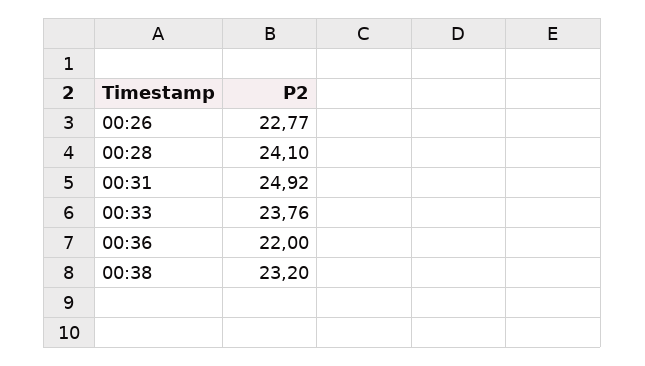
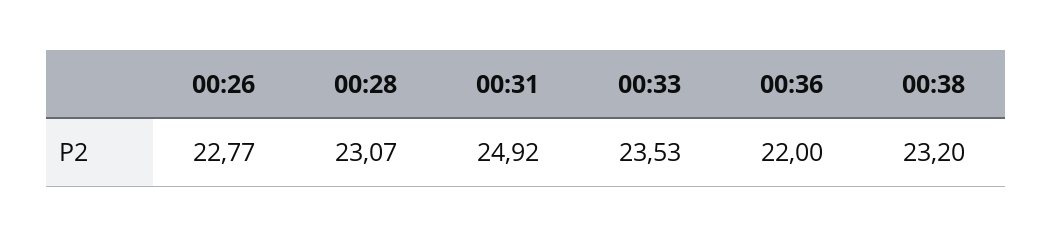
  {
    "00:26": 22.77,
-   "00:28": 24.1,
+   "00:28": 23.07,
    "00:31": 24.92,
-   "00:33": 23.76,
+   "00:33": 23.53,
    "00:36": 22,
    "00:38": 23.2
  }

